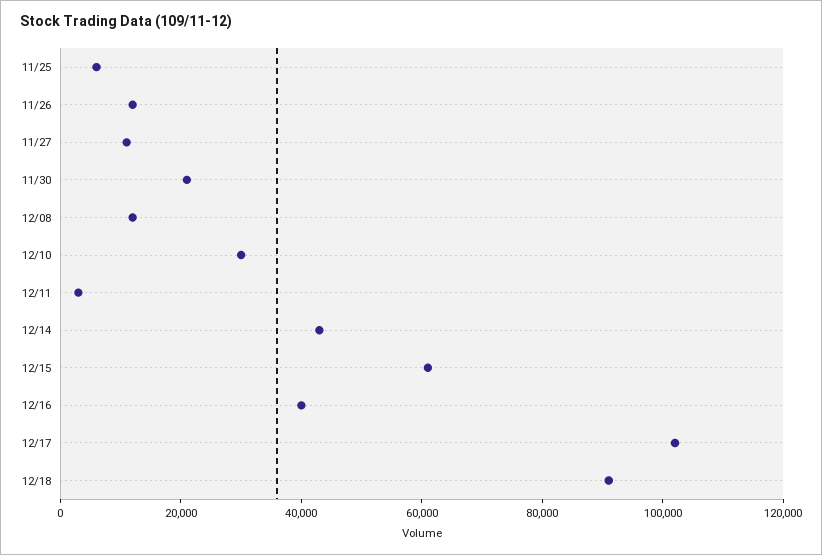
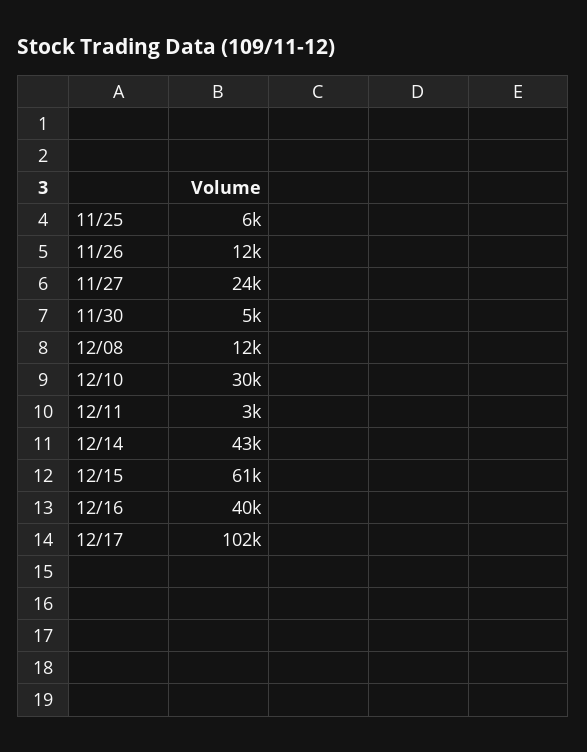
  {
    "11/25": 6000,
    "11/26": 12000,
-   "11/27": 10000,
+   "11/27": 24000,
-   "11/30": 20000,
+   "11/30": 5000,
    "12/08": 12000,
    "12/10": 30000,
    "12/11": 3000,
    "12/14": 43000,
    "12/15": 61000,
    "12/16": 40000,
-   "12/17": 102000,
+   "12/17": 102000
-   "12/18": 90000
  }

